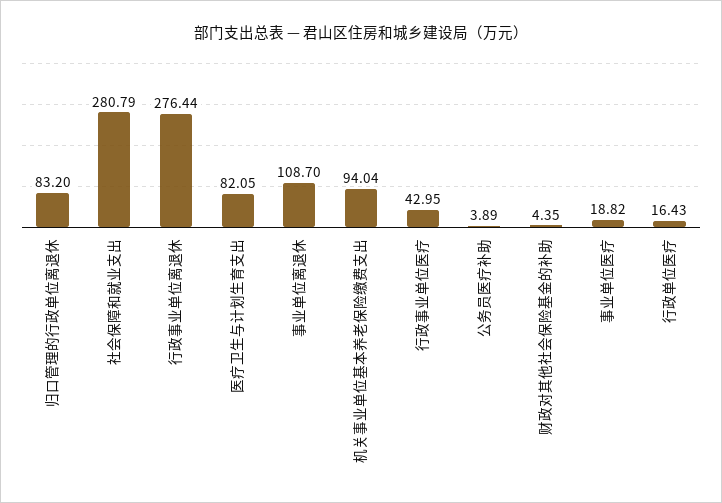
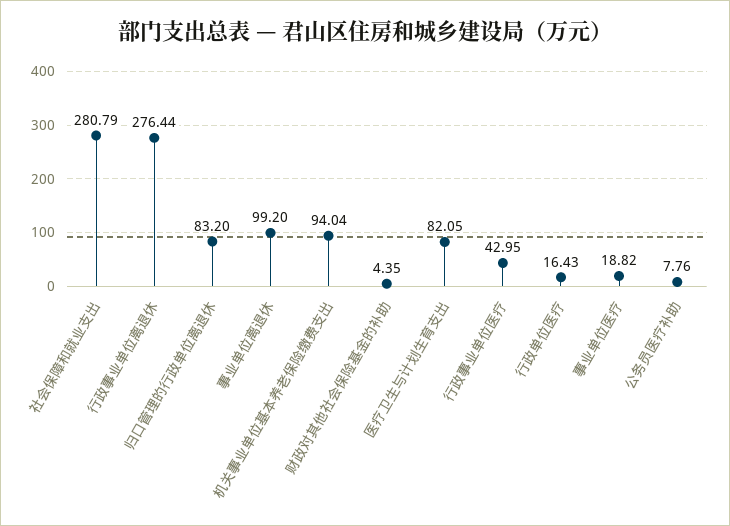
  {
    "归口管理的行政单位离退休": 83.2,
    "社会保障和就业支出": 280.79,
    "行政事业单位离退休": 276.44,
    "医疗卫生与计划生育支出": 82.05,
-   "事业单位离退休": 108.7,
+   "事业单位离退休": 99.2,
    "机关事业单位基本养老保险缴费支出": 94.04,
    "行政事业单位医疗": 42.95,
-   "公务员医疗补助": 3.89,
+   "公务员医疗补助": 7.76,
    "财政对其他社会保险基金的补助": 4.35,
    "事业单位医疗": 18.82,
    "行政单位医疗": 16.43
  }

